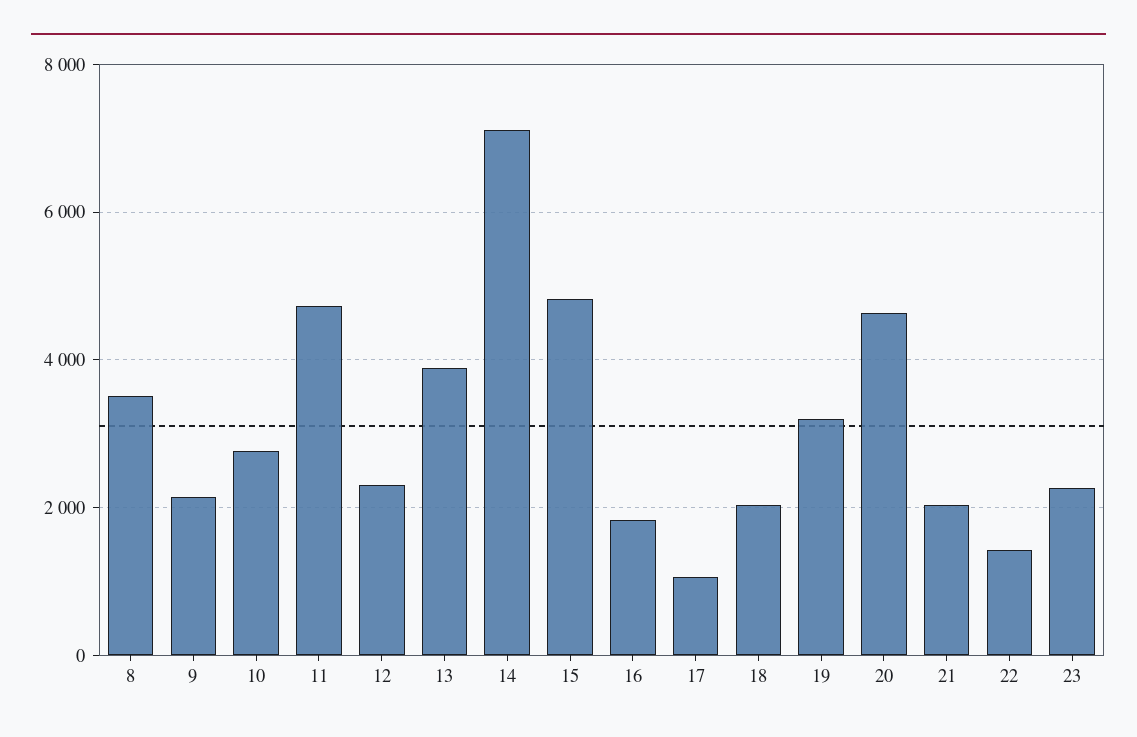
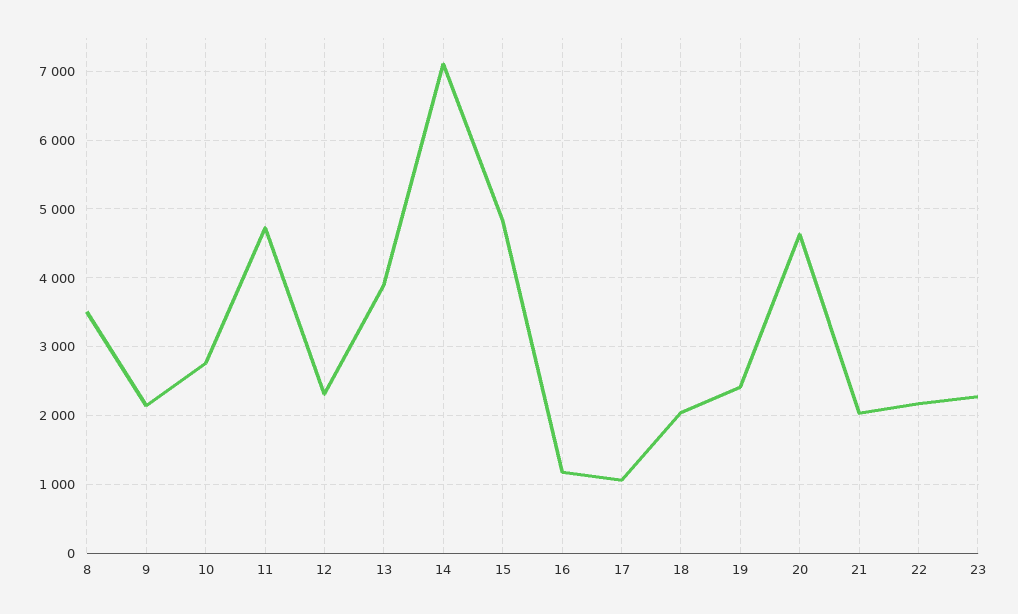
  {
    "8": 3500,
    "9": 2100,
    "10": 2800,
    "11": 4700,
    "12": 2300,
    "13": 3900,
    "14": 7100,
    "15": 4800,
-   "16": 1800,
+   "16": 1200,
    "17": 1100,
    "18": 2000,
-   "19": 3200,
+   "19": 2400,
    "20": 4600,
    "21": 2000,
-   "22": 1400,
+   "22": 2200,
    "23": 2300
  }

